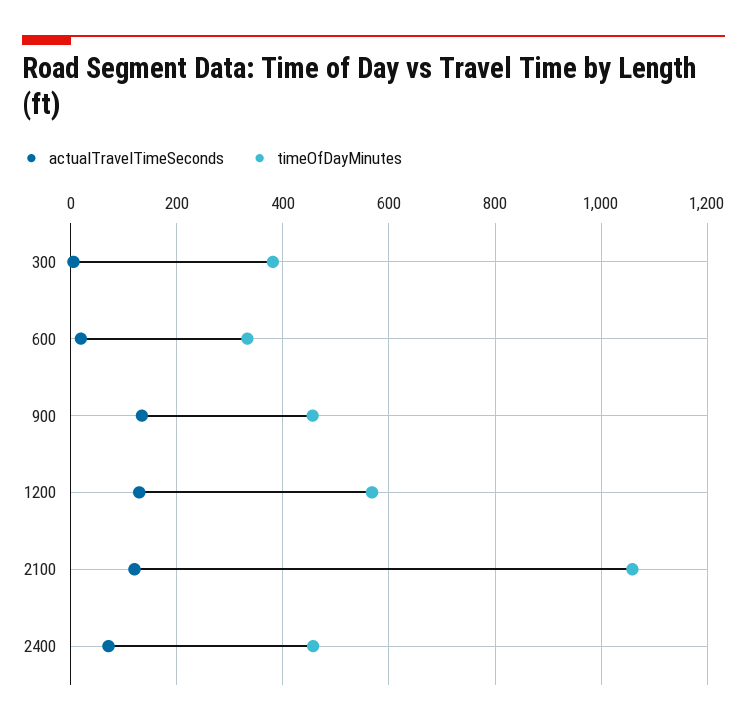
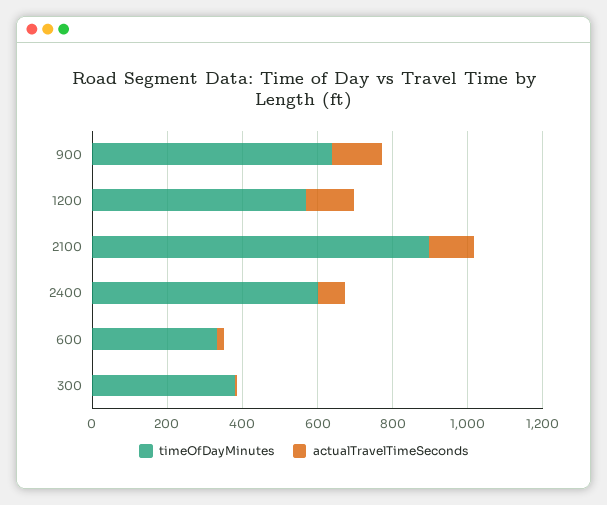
  {
    "actualTravelTimeSeconds": {
      "300": 0,
      "600": 20,
      "900": 140,
      "1200": 120,
      "2100": 120,
      "2400": 80
    },
    "timeOfDayMinutes": {
      "300": 380,
      "600": 340,
-     "900": 460,
+     "900": 650,
      "1200": 560,
-     "2100": 1060,
+     "2100": 900,
-     "2400": 460
+     "2400": 600
    }
  }

